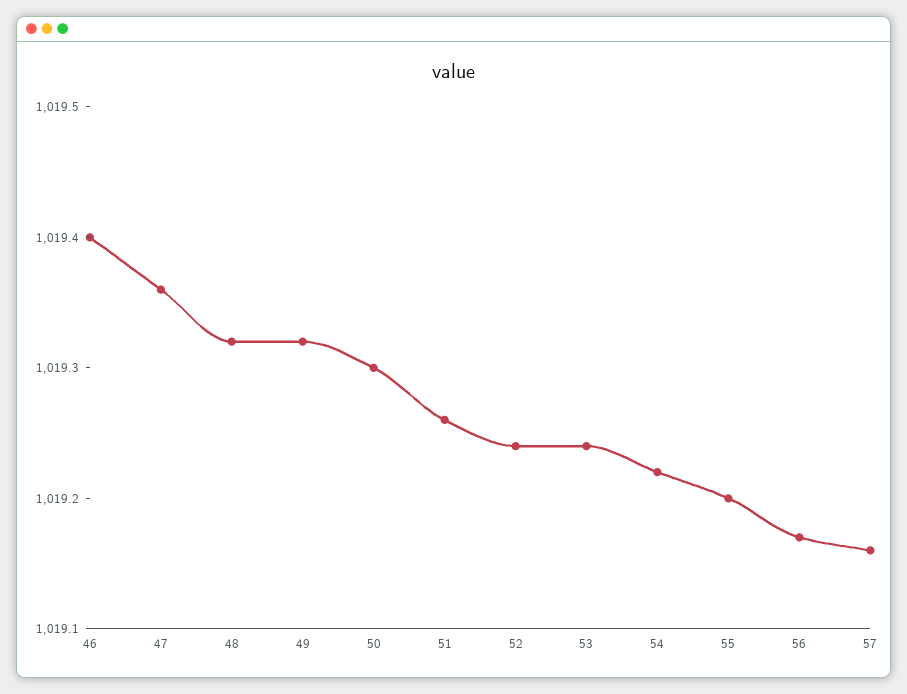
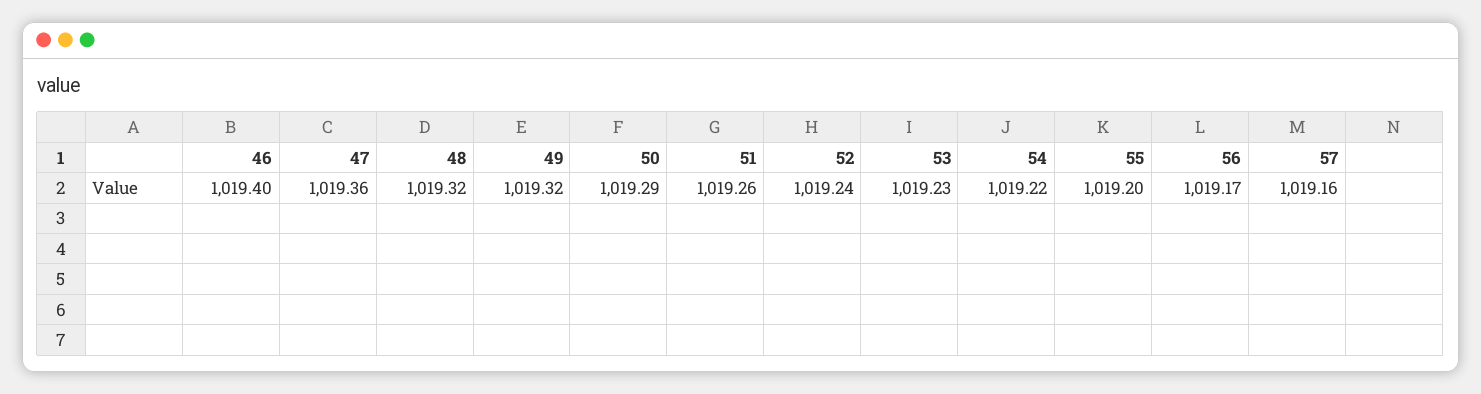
  {
    "46": 1019.4,
    "47": 1019.36,
    "48": 1019.32,
    "49": 1019.32,
-   "50": 1019.3,
+   "50": 1019.29,
    "51": 1019.26,
    "52": 1019.24,
-   "53": 1019.24,
+   "53": 1019.23,
    "54": 1019.22,
    "55": 1019.2,
    "56": 1019.17,
    "57": 1019.16
  }

